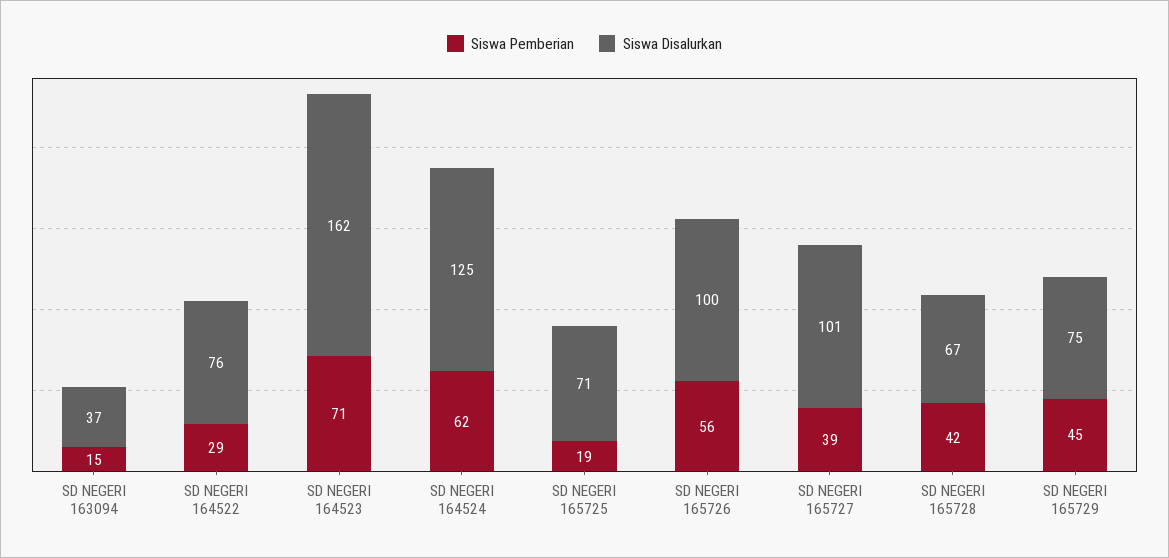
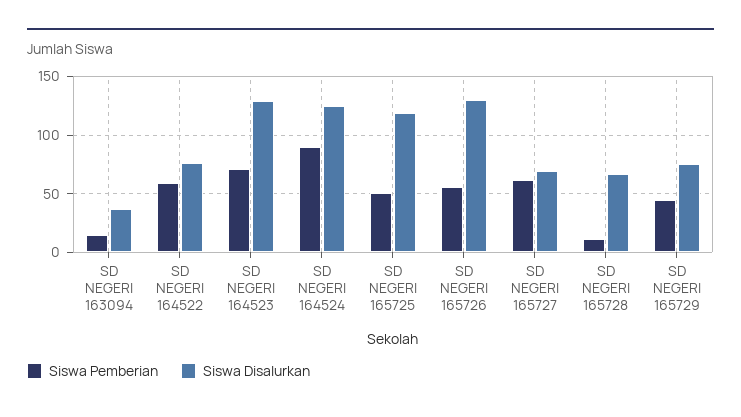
  {
    "Siswa Pemberian": {
      "SD NEGERI 163094": 15,
-     "SD NEGERI 164522": 29,
+     "SD NEGERI 164522": 60,
      "SD NEGERI 164523": 71,
-     "SD NEGERI 164524": 62,
+     "SD NEGERI 164524": 90,
-     "SD NEGERI 165725": 19,
+     "SD NEGERI 165725": 50,
      "SD NEGERI 165726": 56,
-     "SD NEGERI 165727": 39,
+     "SD NEGERI 165727": 60,
-     "SD NEGERI 165728": 42,
+     "SD NEGERI 165728": 10,
      "SD NEGERI 165729": 45
    },
    "Siswa Disalurkan": {
      "SD NEGERI 163094": 37,
      "SD NEGERI 164522": 76,
-     "SD NEGERI 164523": 162,
+     "SD NEGERI 164523": 130,
      "SD NEGERI 164524": 125,
-     "SD NEGERI 165725": 71,
+     "SD NEGERI 165725": 120,
-     "SD NEGERI 165726": 100,
+     "SD NEGERI 165726": 130,
-     "SD NEGERI 165727": 101,
+     "SD NEGERI 165727": 70,
      "SD NEGERI 165728": 67,
      "SD NEGERI 165729": 75
    }
  }

